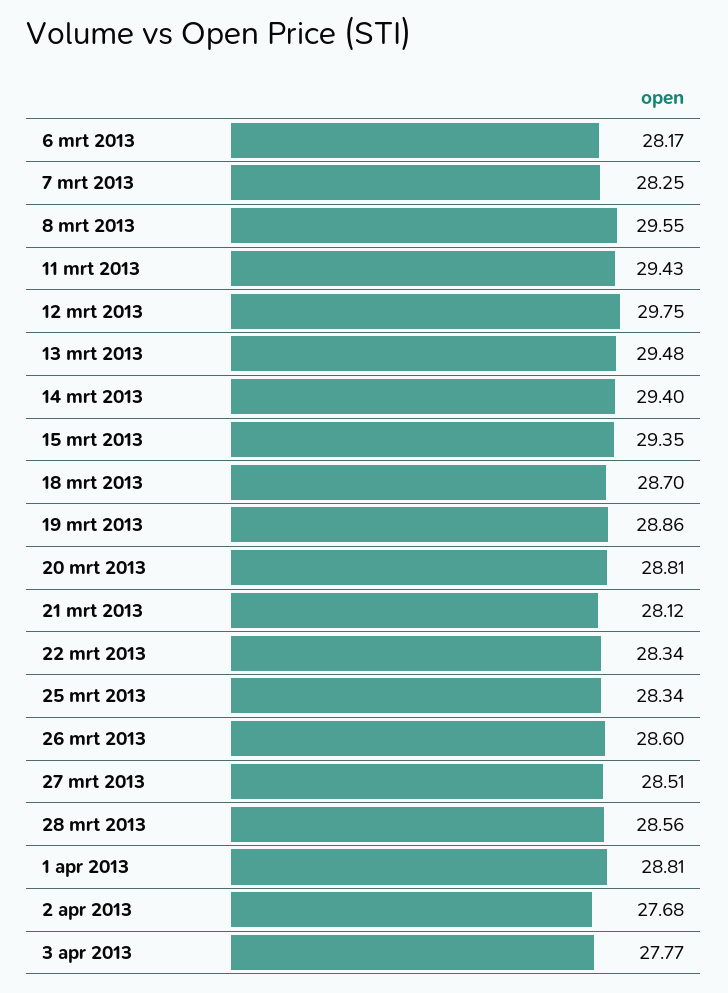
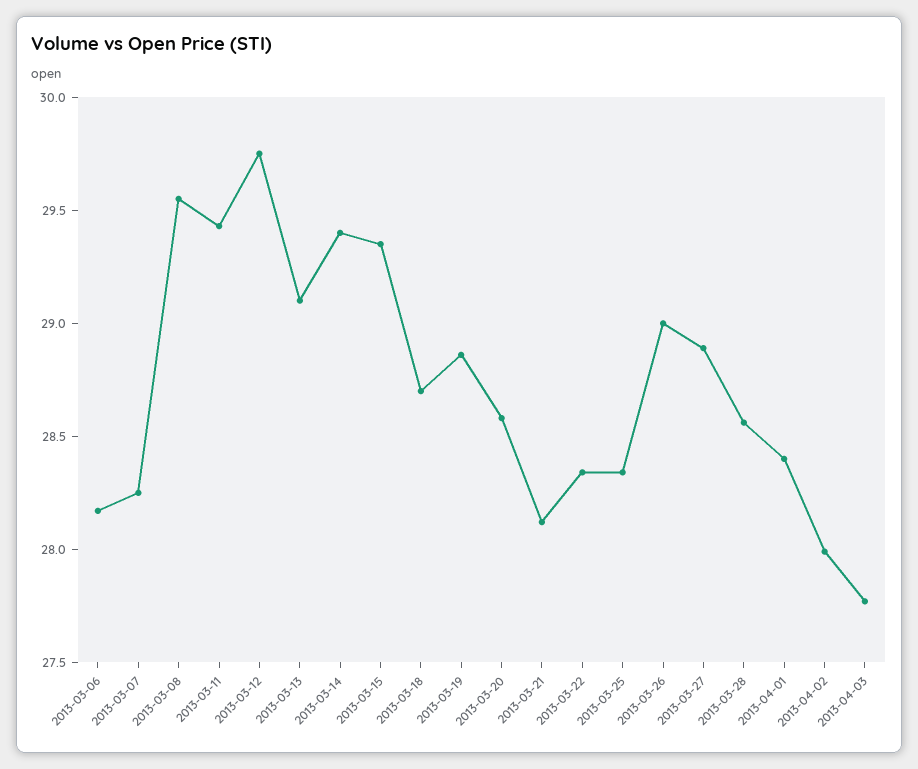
  {
    "6 mrt 2013": 28.17,
    "7 mrt 2013": 28.25,
    "8 mrt 2013": 29.55,
    "11 mrt 2013": 29.43,
    "12 mrt 2013": 29.75,
-   "13 mrt 2013": 29.48,
+   "13 mrt 2013": 29.1,
    "14 mrt 2013": 29.4,
    "15 mrt 2013": 29.35,
    "18 mrt 2013": 28.7,
    "19 mrt 2013": 28.86,
-   "20 mrt 2013": 28.81,
+   "20 mrt 2013": 28.6,
    "21 mrt 2013": 28.12,
    "22 mrt 2013": 28.34,
    "25 mrt 2013": 28.34,
-   "26 mrt 2013": 28.6,
+   "26 mrt 2013": 29,
-   "27 mrt 2013": 28.51,
+   "27 mrt 2013": 28.9,
    "28 mrt 2013": 28.56,
-   "1 apr 2013": 28.81,
+   "1 apr 2013": 28.4,
-   "2 apr 2013": 27.68,
+   "2 apr 2013": 28,
    "3 apr 2013": 27.77
  }

